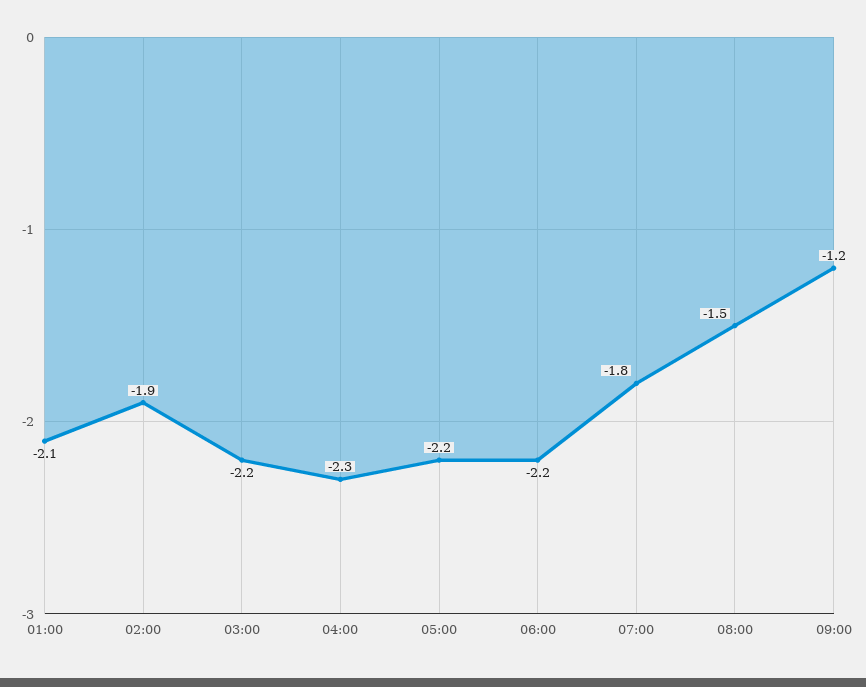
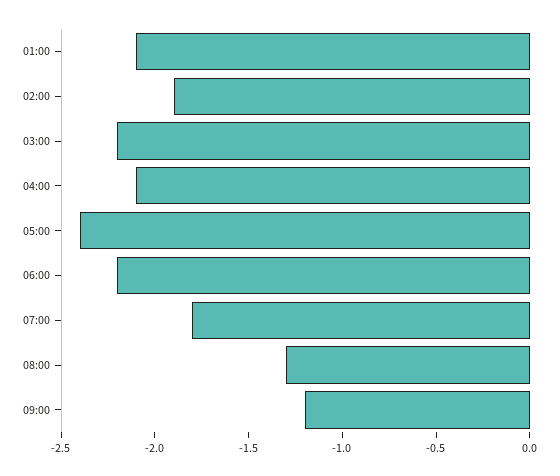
  {
    "01:00": -2.1,
    "02:00": -1.9,
    "03:00": -2.2,
-   "04:00": -2.3,
+   "04:00": -2.1,
-   "05:00": -2.2,
+   "05:00": -2.4,
    "06:00": -2.2,
    "07:00": -1.8,
-   "08:00": -1.5,
+   "08:00": -1.3,
    "09:00": -1.2
  }

